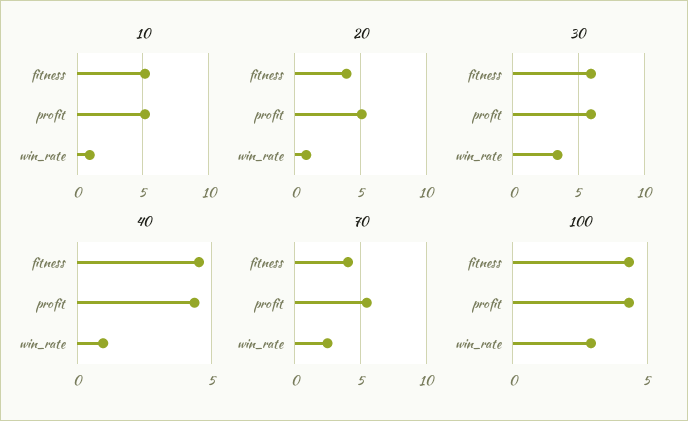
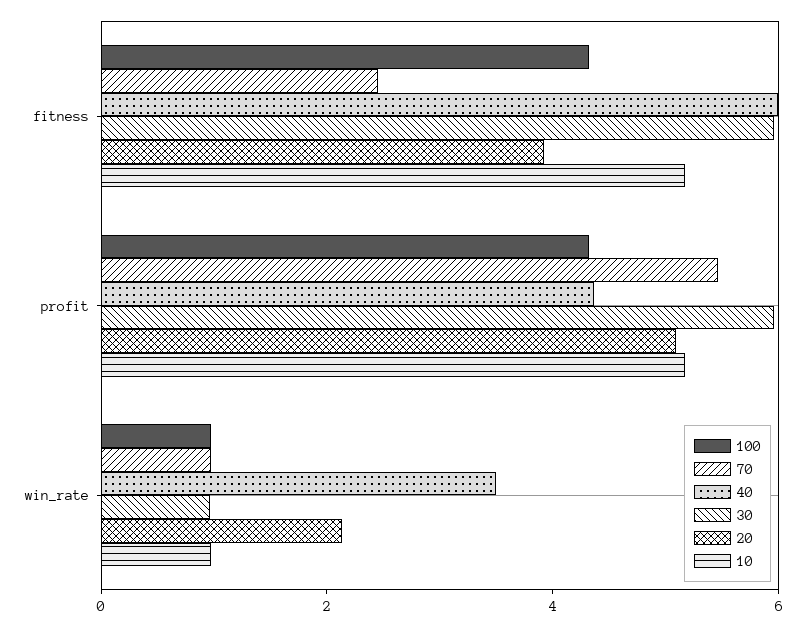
  {
    "10": {
      "fitness": 5,
      "profit": 5,
      "win_rate": 1
    },
    "20": {
      "fitness": 4,
      "profit": 5,
-     "win_rate": 1
+     "win_rate": 2
    },
    "30": {
      "fitness": 6,
      "profit": 6,
-     "win_rate": 3.5
+     "win_rate": 1
    },
    "40": {
-     "fitness": 4.5,
+     "fitness": 6,
      "profit": 4.5,
-     "win_rate": 1
+     "win_rate": 3.5
    },
    "70": {
-     "fitness": 4,
+     "fitness": 2.5,
      "profit": 5.5,
-     "win_rate": 2.5
+     "win_rate": 1
    },
    "100": {
      "fitness": 4.5,
      "profit": 4.5,
-     "win_rate": 3
+     "win_rate": 1
    }
  }

